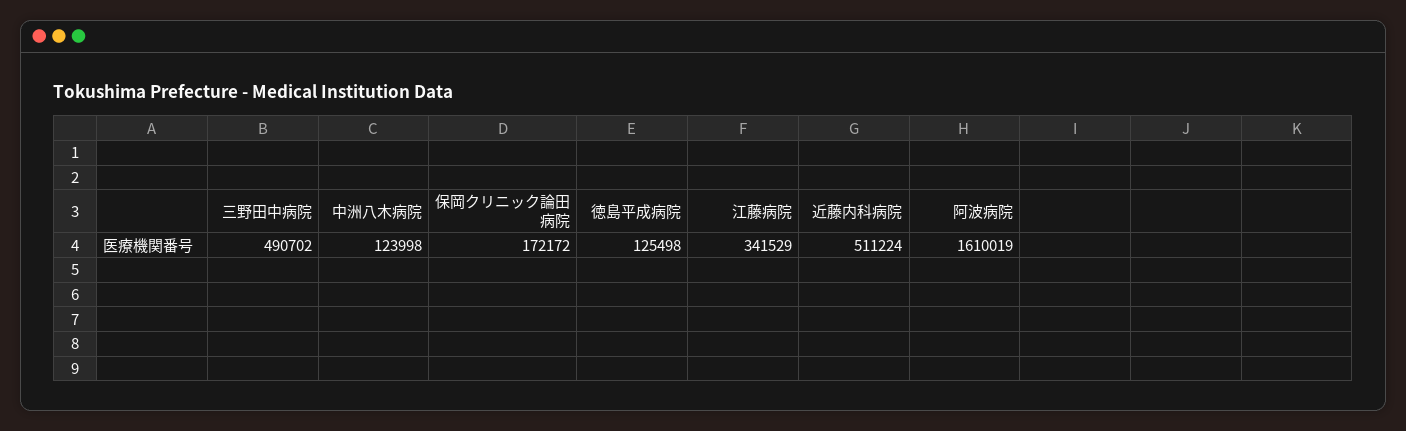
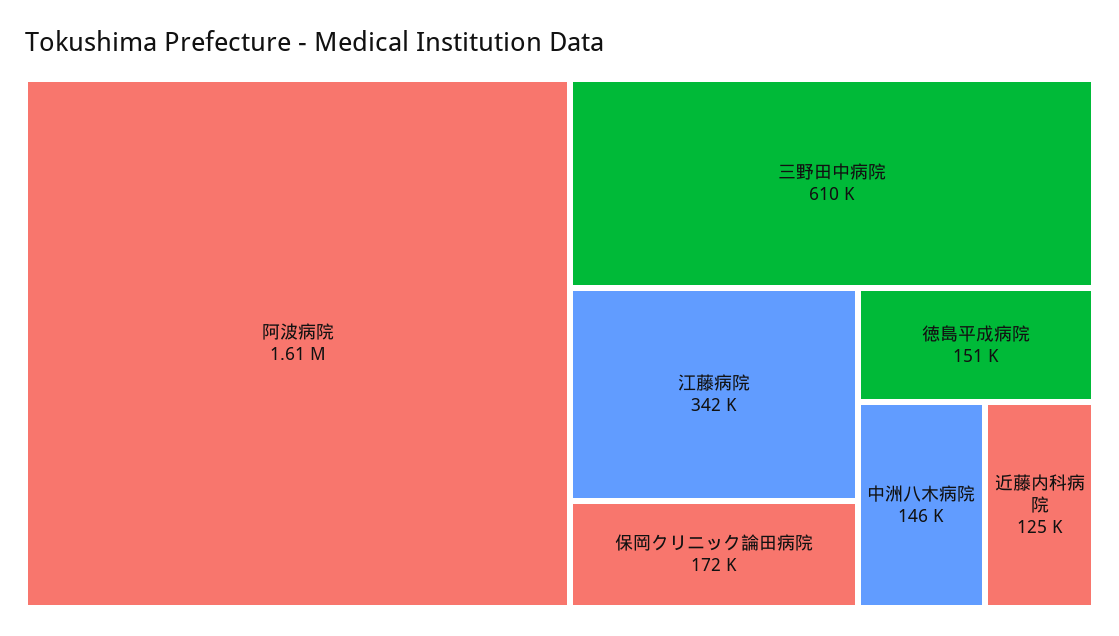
  {
-   "三野田中病院": 490702,
+   "三野田中病院": 610000,
-   "中洲八木病院": 123998,
+   "中洲八木病院": 146000,
    "保岡クリニック論田病院": 172172,
-   "徳島平成病院": 125498,
+   "徳島平成病院": 151000,
    "江藤病院": 341529,
-   "近藤内科病院": 511224,
+   "近藤内科病院": 125000,
    "阿波病院": 1610019
  }

